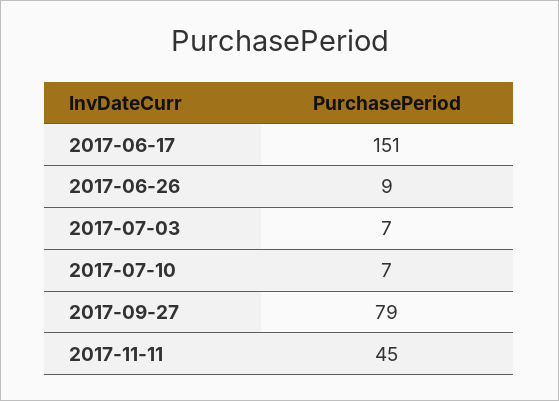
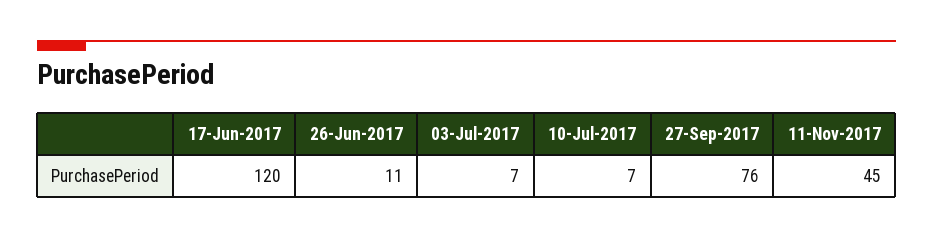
  {
-   "2017-06-17": 151,
+   "2017-06-17": 120,
-   "2017-06-26": 9,
+   "2017-06-26": 11,
    "2017-07-03": 7,
    "2017-07-10": 7,
-   "2017-09-27": 79,
+   "2017-09-27": 76,
    "2017-11-11": 45
  }

